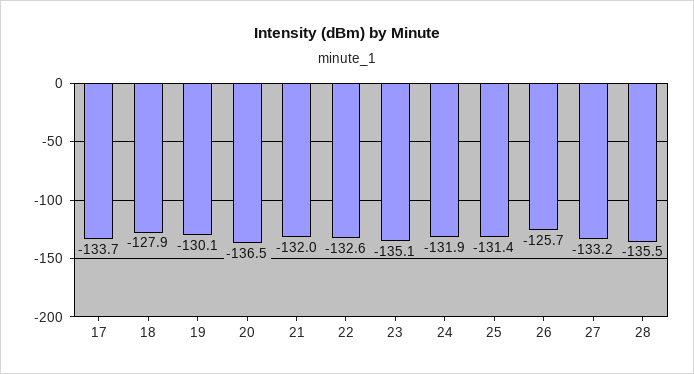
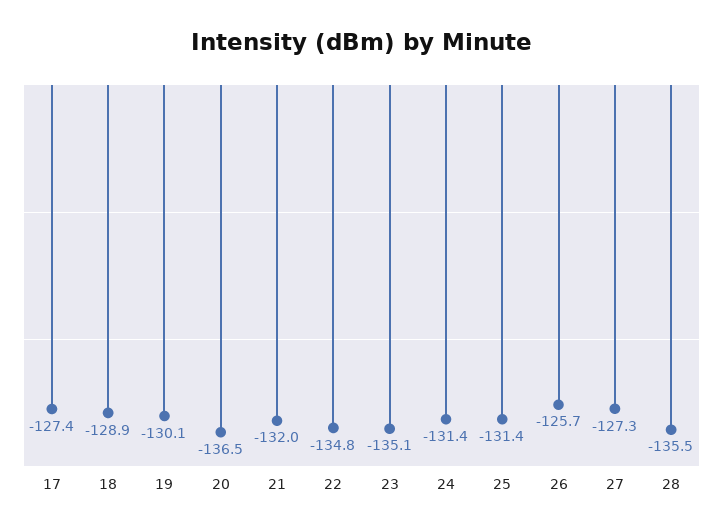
  {
-   "17": -133.7,
+   "17": -127.4,
-   "18": -127.9,
+   "18": -128.9,
    "19": -130.1,
    "20": -136.5,
    "21": -132,
-   "22": -132.6,
+   "22": -134.8,
    "23": -135.1,
-   "24": -131.9,
+   "24": -131.4,
    "25": -131.4,
    "26": -125.7,
-   "27": -133.2,
+   "27": -127.3,
    "28": -135.5
  }

